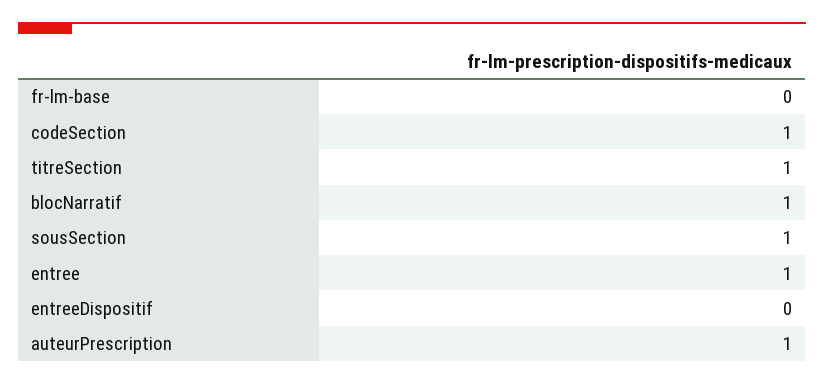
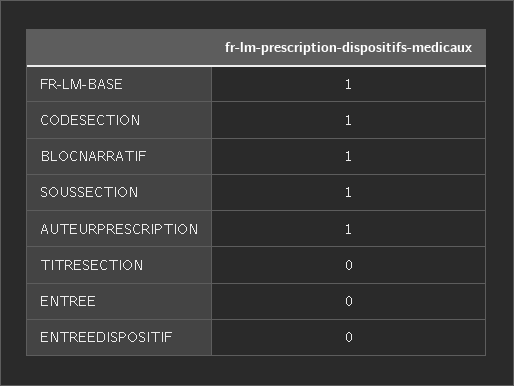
  {
-   "fr-lm-base": 0,
+   "fr-lm-base": 1,
    "codeSection": 1,
-   "titreSection": 1,
+   "titreSection": 0,
    "blocNarratif": 1,
    "sousSection": 1,
-   "entree": 1,
+   "entree": 0,
    "entreeDispositif": 0,
    "auteurPrescription": 1
  }

